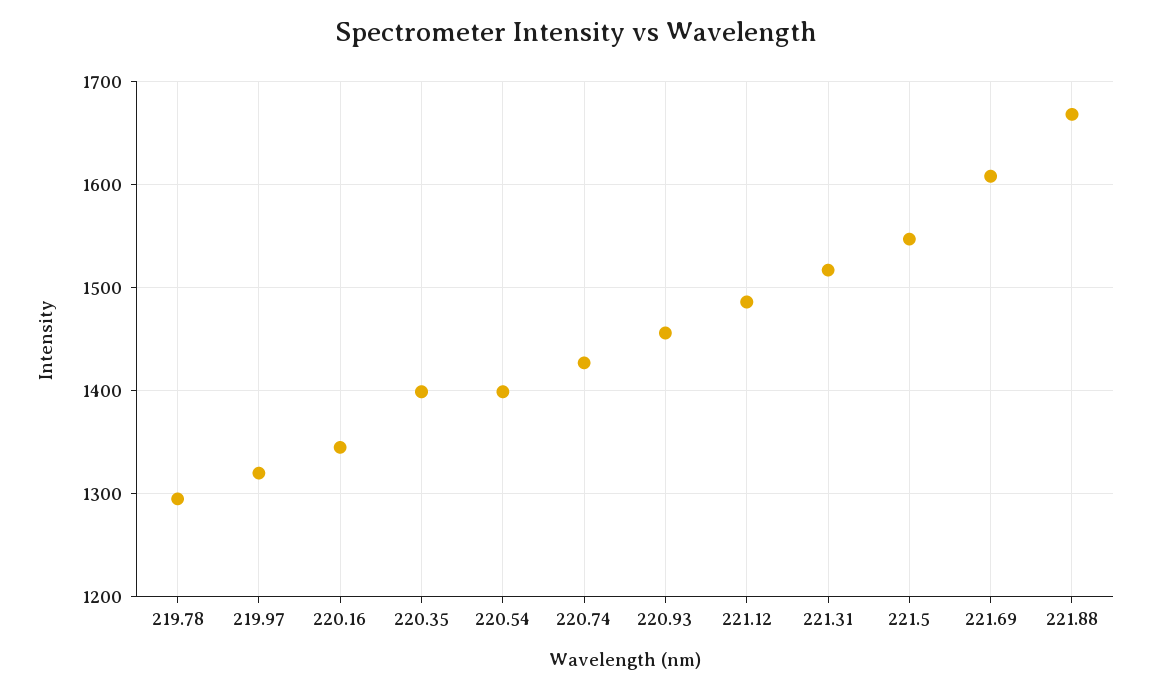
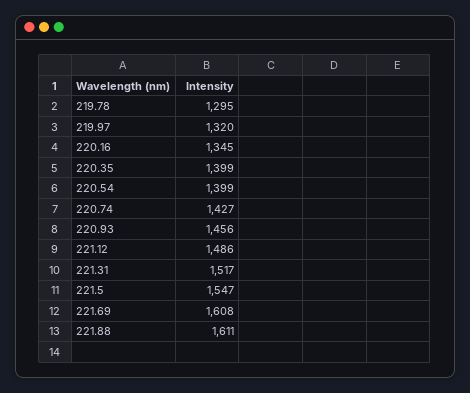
  {
    "219.78": 1295,
    "219.97": 1320,
    "220.16": 1345,
    "220.35": 1399,
    "220.54": 1399,
    "220.74": 1427,
    "220.93": 1456,
    "221.12": 1486,
    "221.31": 1517,
    "221.5": 1547,
    "221.69": 1608,
-   "221.88": 1670
+   "221.88": 1611
  }

